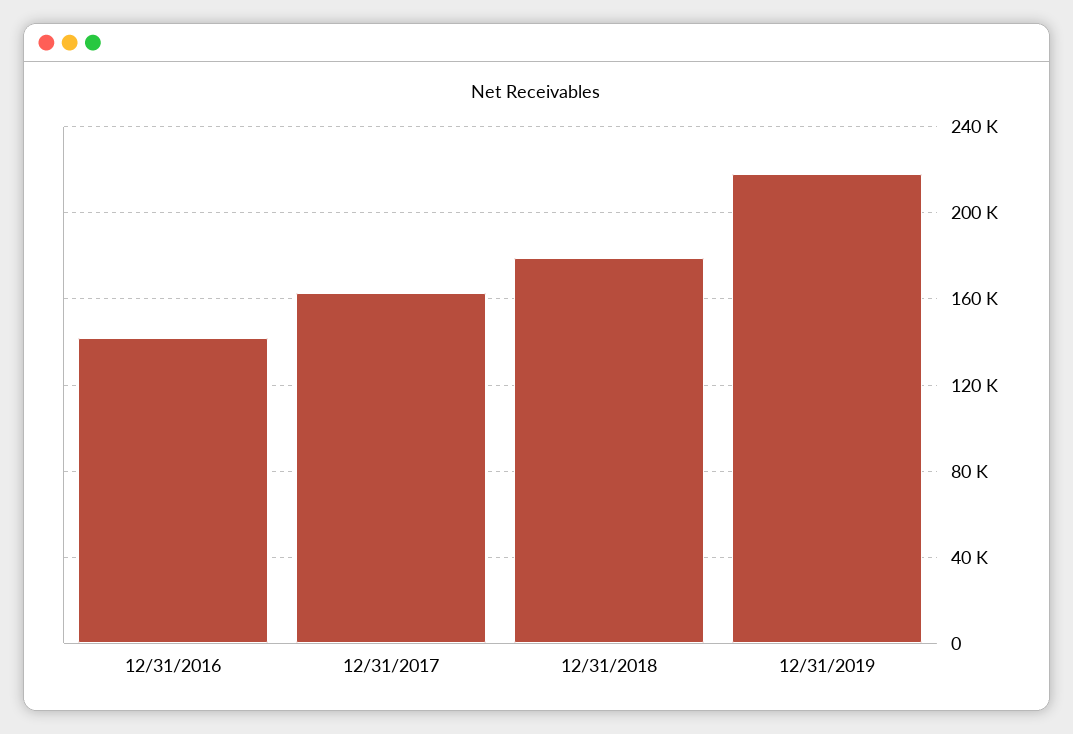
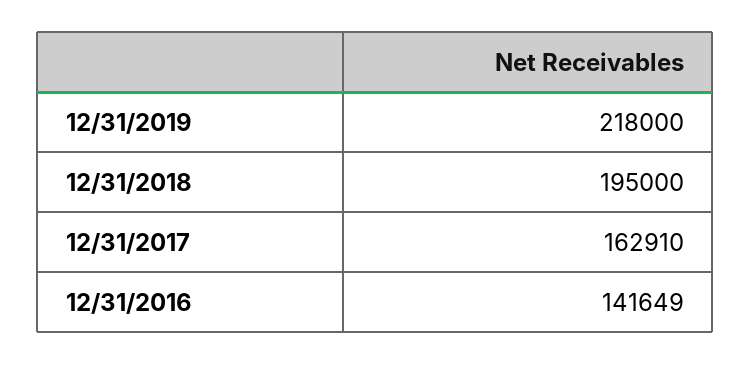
  {
    "12/31/2016": 141649,
    "12/31/2017": 162910,
-   "12/31/2018": 180000,
+   "12/31/2018": 195000,
    "12/31/2019": 218000
  }

